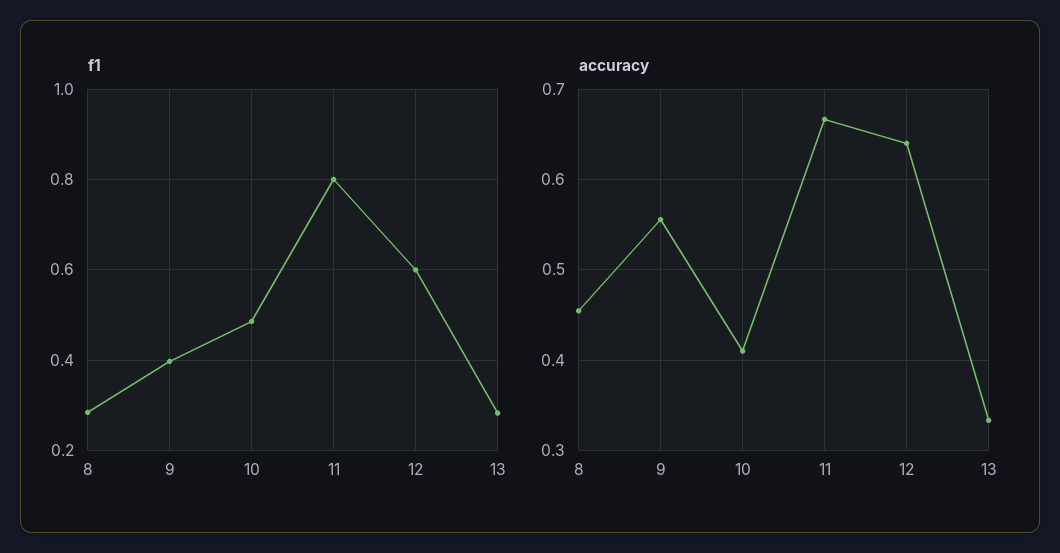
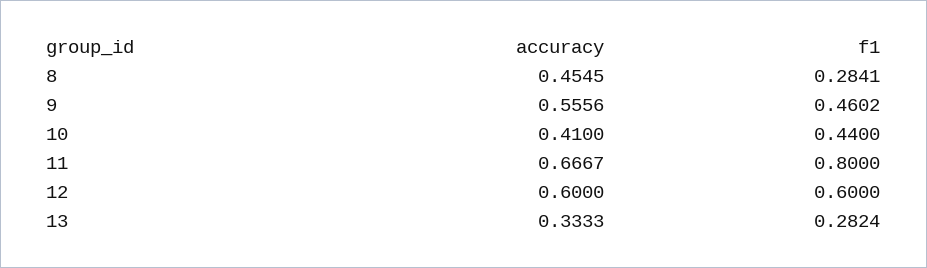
  {
    "f1": {
      "8": 0.2841,
-     "9": 0.4,
+     "9": 0.4602,
-     "10": 0.48,
+     "10": 0.44,
      "11": 0.8,
      "12": 0.6,
      "13": 0.2824
    },
    "accuracy": {
      "8": 0.4545,
      "9": 0.5556,
      "10": 0.41,
      "11": 0.6667,
-     "12": 0.64,
+     "12": 0.6,
      "13": 0.3333
    }
  }

